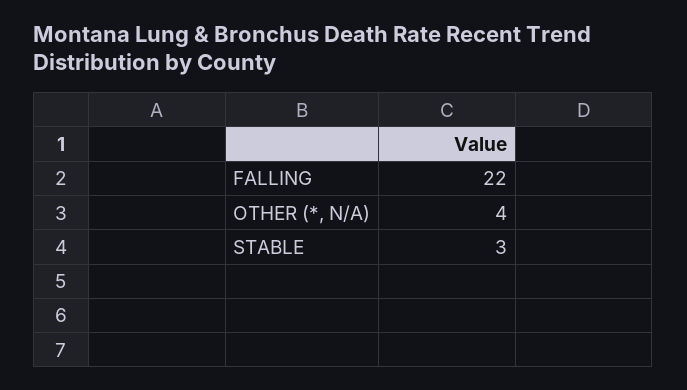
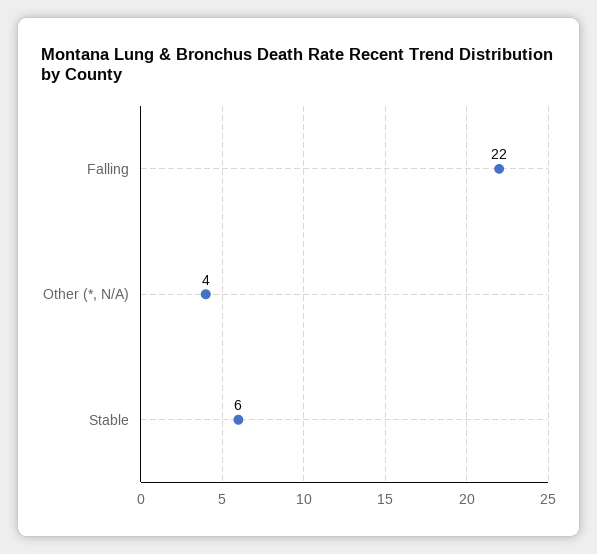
  {
    "FALLING": 22,
    "OTHER (*, N/A)": 4,
-   "STABLE": 3
+   "STABLE": 6
  }

